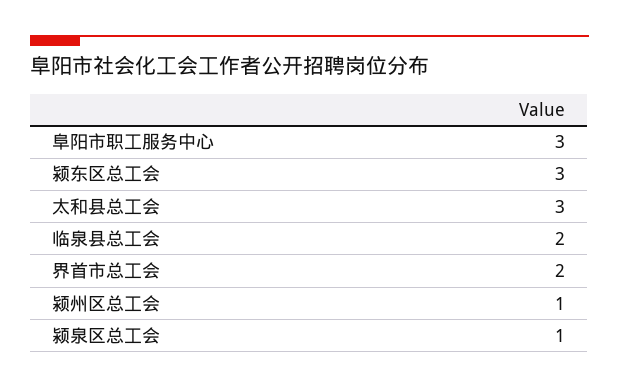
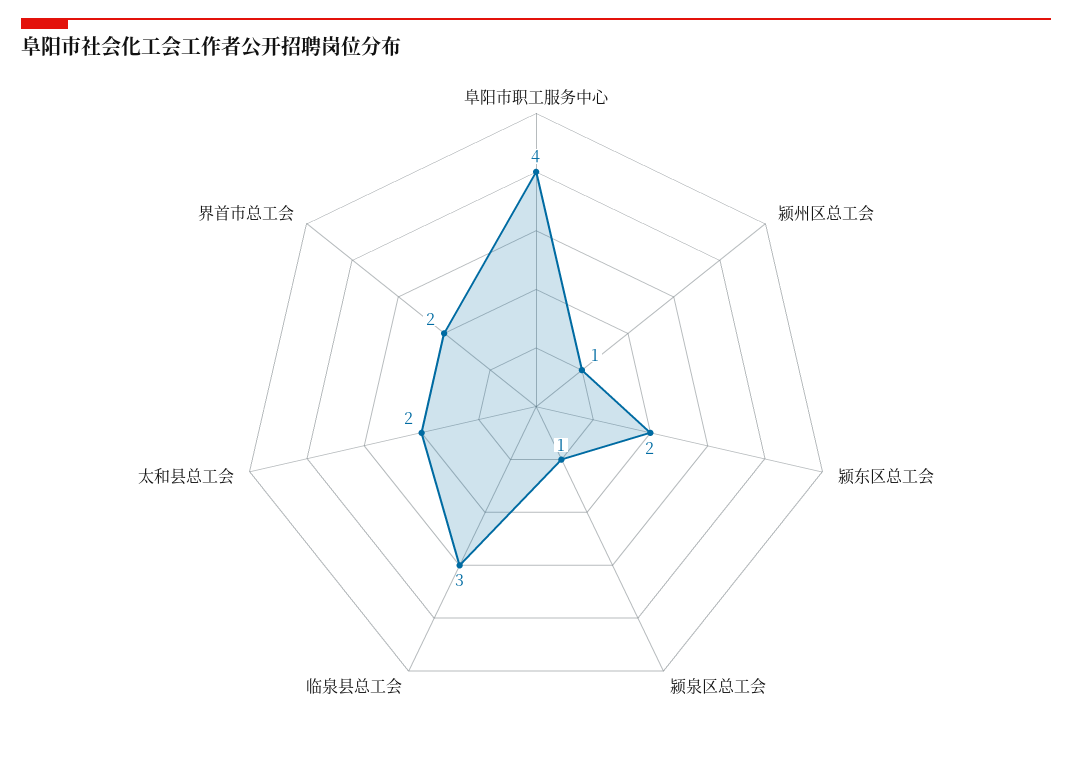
  {
-   "阜阳市职工服务中心": 3,
+   "阜阳市职工服务中心": 4,
-   "颍东区总工会": 3,
+   "颍东区总工会": 2,
-   "太和县总工会": 3,
+   "太和县总工会": 2,
-   "临泉县总工会": 2,
+   "临泉县总工会": 3,
    "界首市总工会": 2,
    "颍州区总工会": 1,
    "颍泉区总工会": 1
  }

